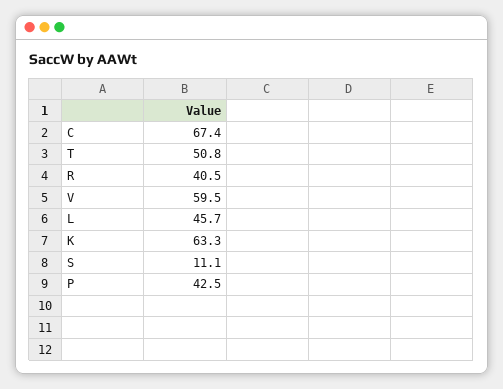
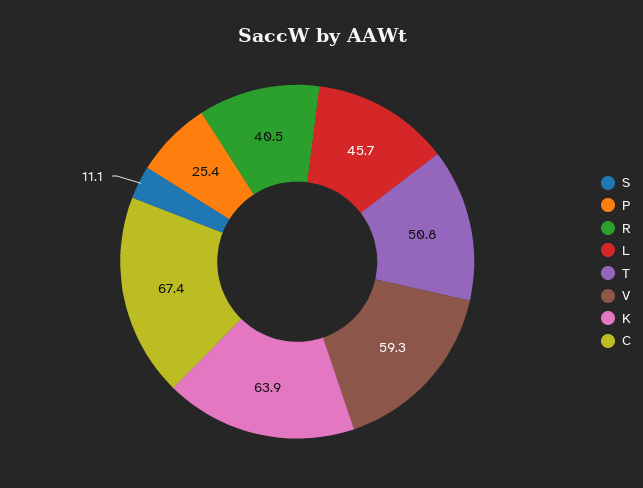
  {
    "C": 67.4,
    "T": 50.8,
    "R": 40.5,
-   "V": 59.5,
+   "V": 59.3,
    "L": 45.7,
-   "K": 63.3,
+   "K": 63.9,
    "S": 11.1,
-   "P": 42.5
+   "P": 25.4
  }

